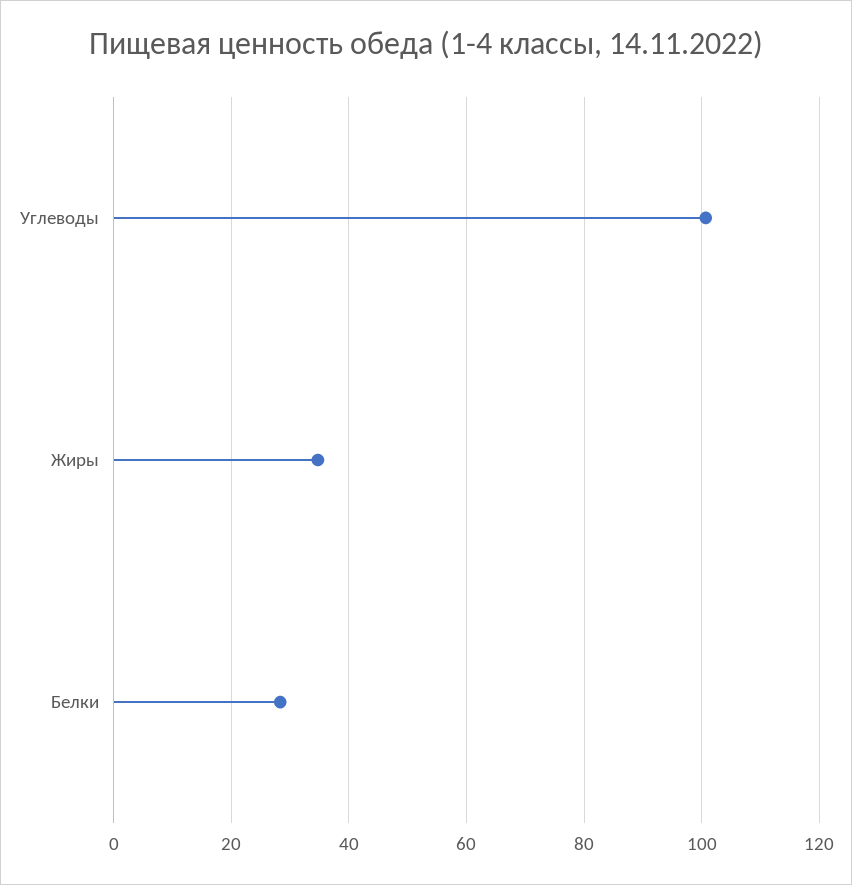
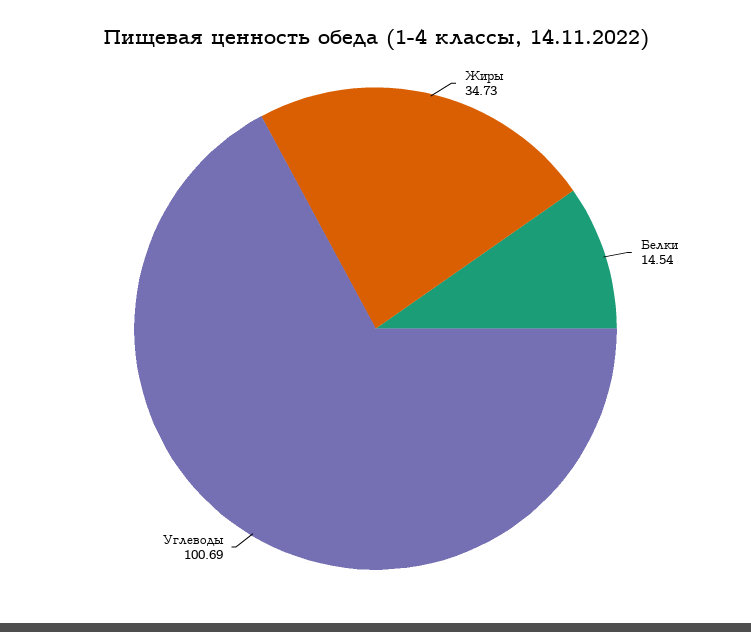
  {
    "Углеводы": 100.69,
    "Жиры": 34.73,
-   "Белки": 28
+   "Белки": 14.54
  }

